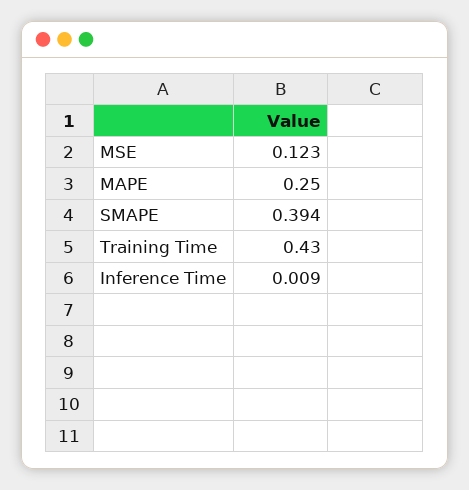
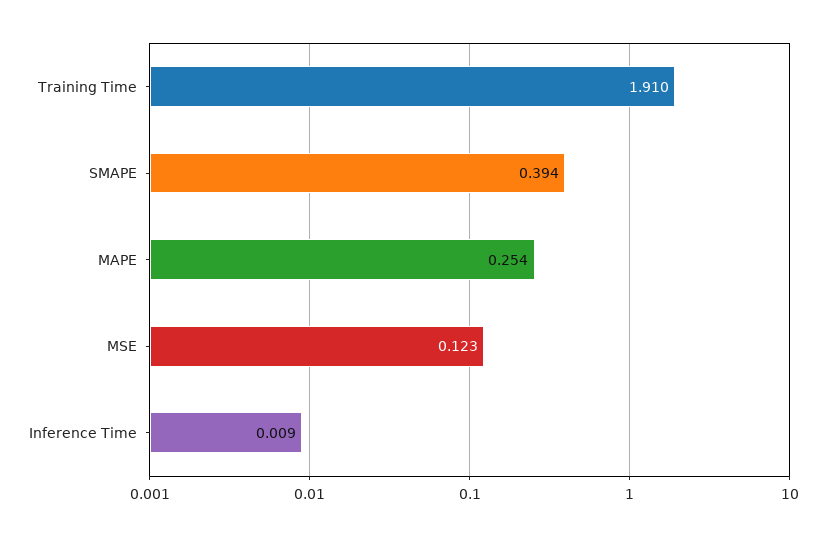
  {
    "MSE": 0.123,
-   "MAPE": 0.25,
+   "MAPE": 0.254,
    "SMAPE": 0.394,
-   "Training Time": 0.43,
+   "Training Time": 1.91,
    "Inference Time": 0.009
  }

